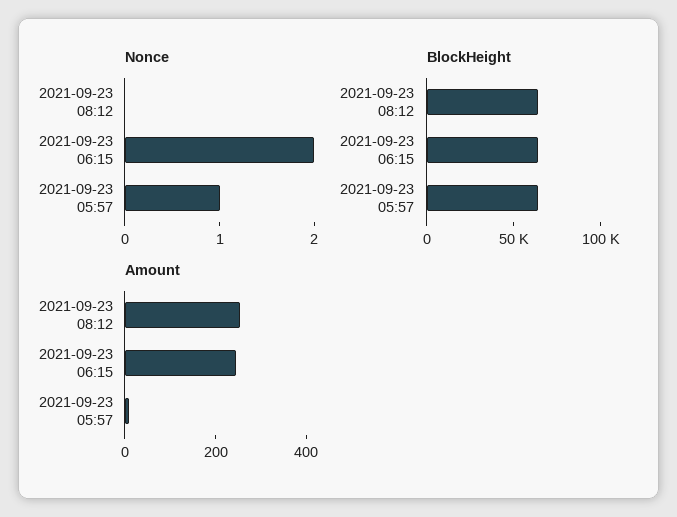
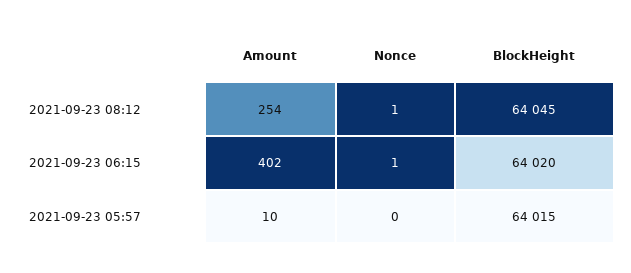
  {
    "Nonce": {
-     "2021-09-23 08:12": 0,
+     "2021-09-23 08:12": 1,
-     "2021-09-23 06:15": 2,
+     "2021-09-23 06:15": 1,
-     "2021-09-23 05:57": 1
+     "2021-09-23 05:57": 0
    },
    "BlockHeight": {
      "2021-09-23 08:12": 64045,
      "2021-09-23 06:15": 64020,
      "2021-09-23 05:57": 64015
    },
    "Amount": {
      "2021-09-23 08:12": 254,
-     "2021-09-23 06:15": 250,
+     "2021-09-23 06:15": 402,
      "2021-09-23 05:57": 10
    }
  }

